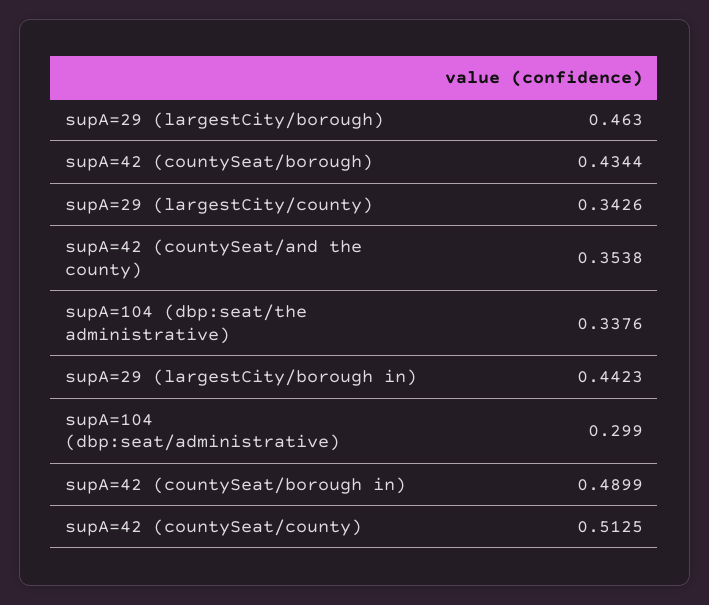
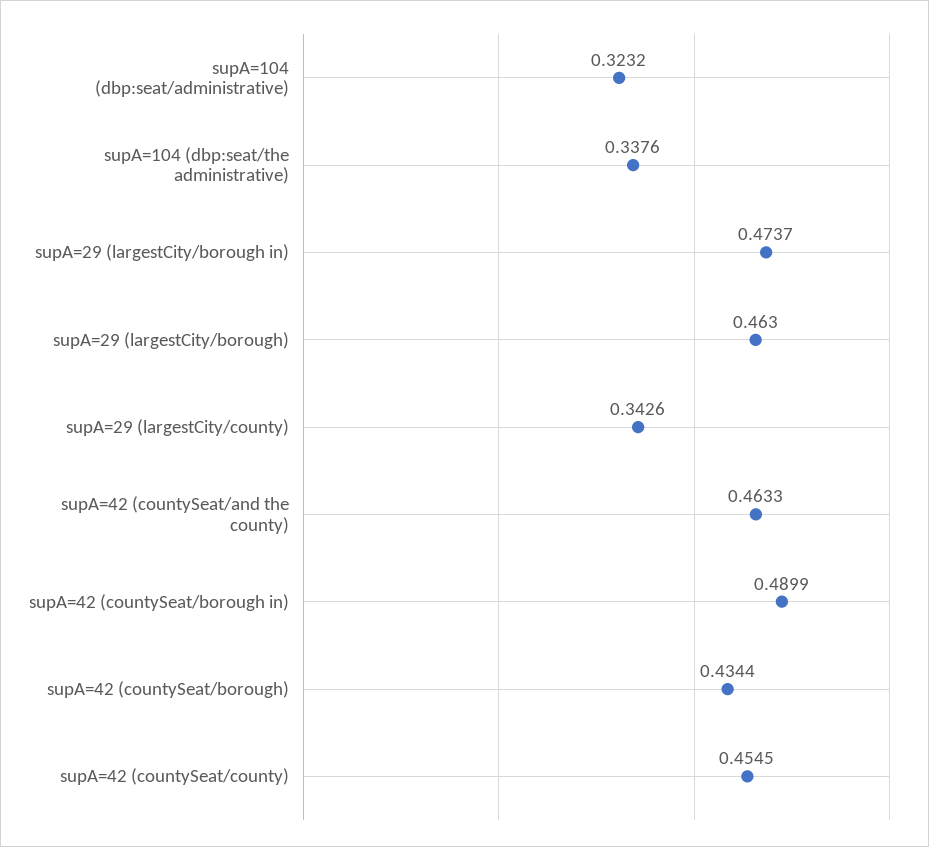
  {
    "supA=29 (largestCity/borough)": 0.463,
    "supA=42 (countySeat/borough)": 0.4344,
    "supA=29 (largestCity/county)": 0.3426,
-   "supA=42 (countySeat/and the county)": 0.3538,
+   "supA=42 (countySeat/and the county)": 0.4633,
    "supA=104 (dbp:seat/the administrative)": 0.3376,
-   "supA=29 (largestCity/borough in)": 0.4423,
+   "supA=29 (largestCity/borough in)": 0.4737,
-   "supA=104 (dbp:seat/administrative)": 0.299,
+   "supA=104 (dbp:seat/administrative)": 0.3232,
    "supA=42 (countySeat/borough in)": 0.4899,
-   "supA=42 (countySeat/county)": 0.5125
+   "supA=42 (countySeat/county)": 0.4545
  }

